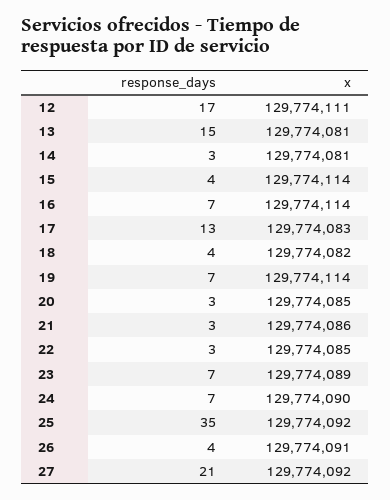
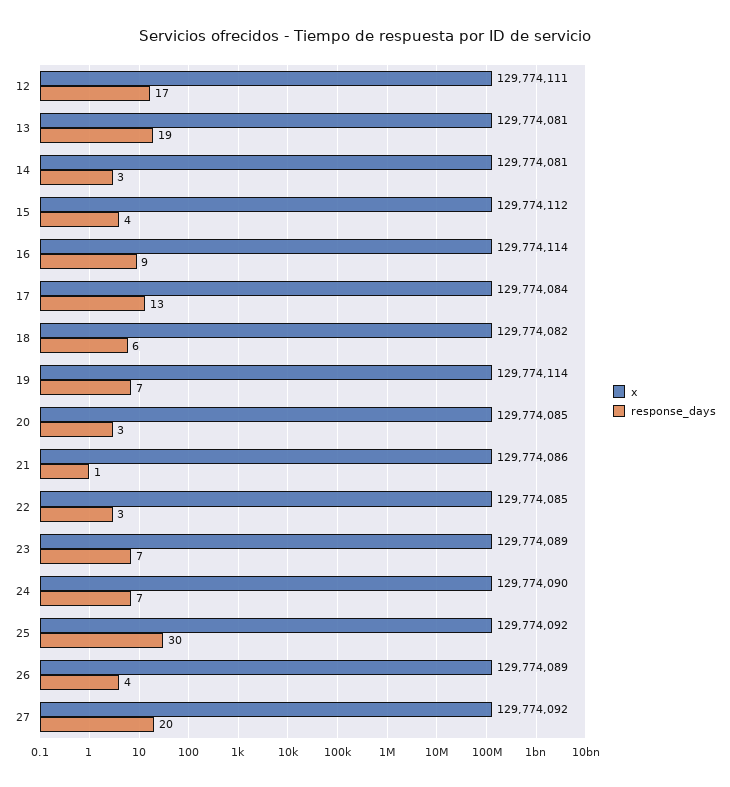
  {
    "response_days": {
      "12": 17,
-     "13": 15,
+     "13": 19,
      "14": 3,
      "15": 4,
-     "16": 7,
+     "16": 9,
      "17": 13,
-     "18": 4,
+     "18": 6,
      "19": 7,
      "20": 3,
-     "21": 3,
+     "21": 1,
      "22": 3,
      "23": 7,
      "24": 7,
-     "25": 35,
+     "25": 30,
      "26": 4,
-     "27": 21
+     "27": 20
    },
    "x": {
      "12": 129774111,
      "13": 129774081,
      "14": 129774081,
-     "15": 129774114,
+     "15": 129774112,
      "16": 129774114,
-     "17": 129774083,
+     "17": 129774084,
      "18": 129774082,
      "19": 129774114,
      "20": 129774085,
      "21": 129774086,
      "22": 129774085,
      "23": 129774089,
      "24": 129774090,
      "25": 129774092,
-     "26": 129774091,
+     "26": 129774089,
      "27": 129774092
    }
  }

